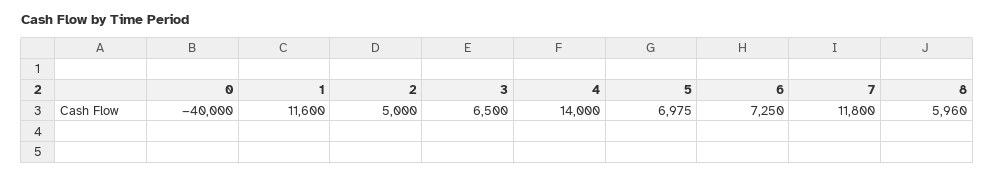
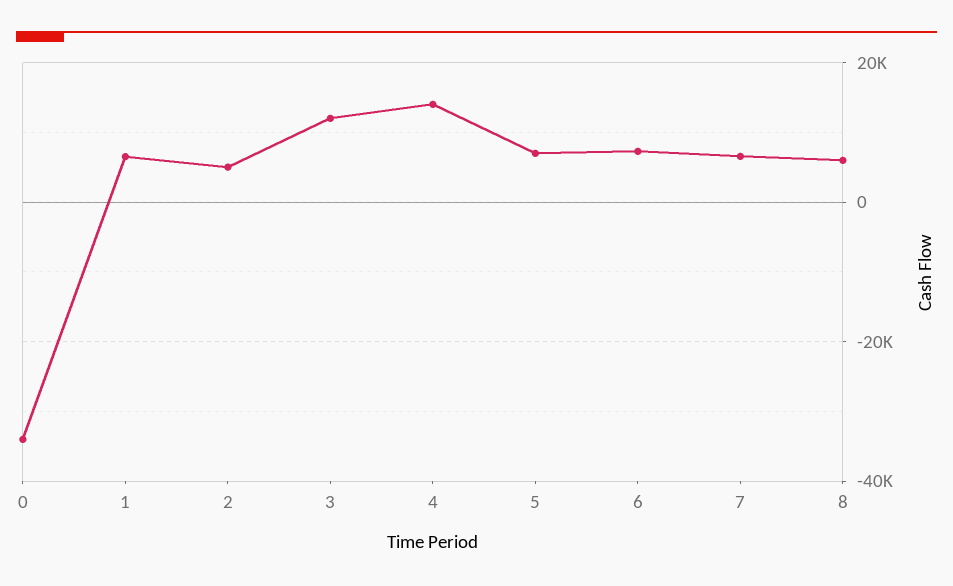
  {
-   "0": -40000,
+   "0": -34000,
-   "1": 11600,
+   "1": 6000,
    "2": 5000,
-   "3": 6500,
+   "3": 12000,
    "4": 14000,
    "5": 6975,
    "6": 7250,
-   "7": 11800,
+   "7": 6000,
    "8": 5960
  }

